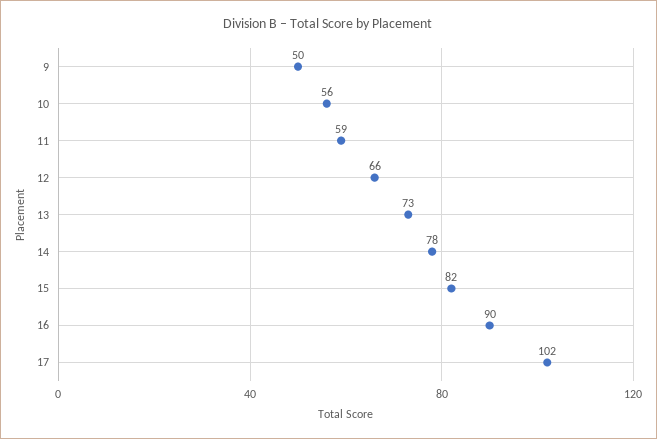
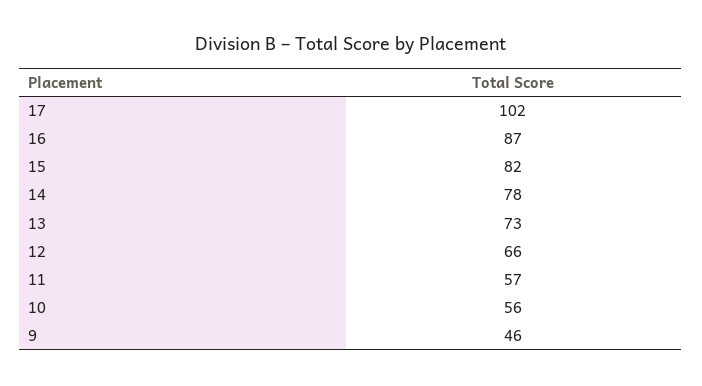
  {
-   "9": 50,
+   "9": 46,
    "10": 56,
-   "11": 59,
+   "11": 57,
    "12": 66,
    "13": 73,
    "14": 78,
    "15": 82,
-   "16": 90,
+   "16": 87,
    "17": 102
  }

